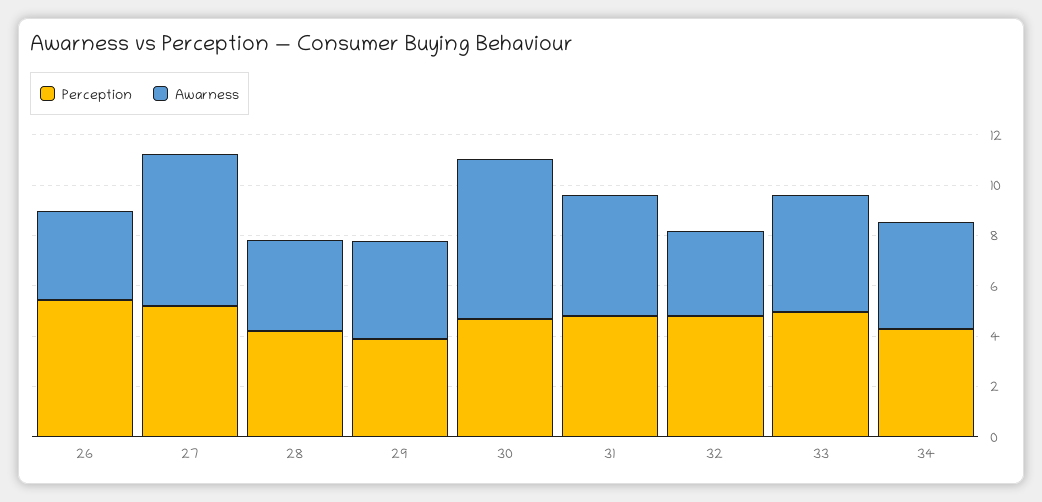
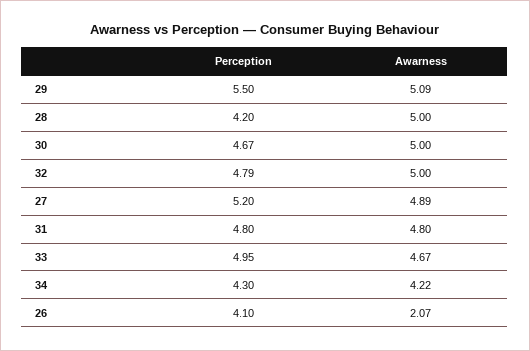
  {
    "Perception": {
-     "26": 5.5,
+     "26": 4.1,
      "27": 5.2,
      "28": 4.2,
-     "29": 4,
+     "29": 5.5,
      "30": 4.67,
      "31": 4.8,
      "32": 4.79,
      "33": 4.95,
      "34": 4.3
    },
    "Awarness": {
-     "26": 3.5,
+     "26": 2.07,
-     "27": 6,
+     "27": 4.89,
-     "28": 3.5,
+     "28": 5,
-     "29": 4,
+     "29": 5.09,
-     "30": 6.5,
+     "30": 5,
      "31": 4.8,
-     "32": 3.5,
+     "32": 5,
      "33": 4.67,
      "34": 4.22
    }
  }

